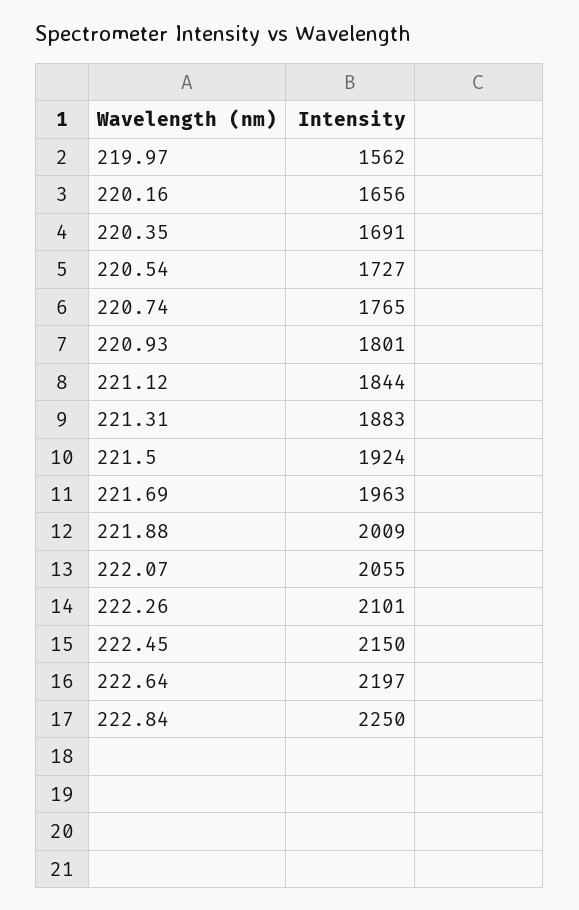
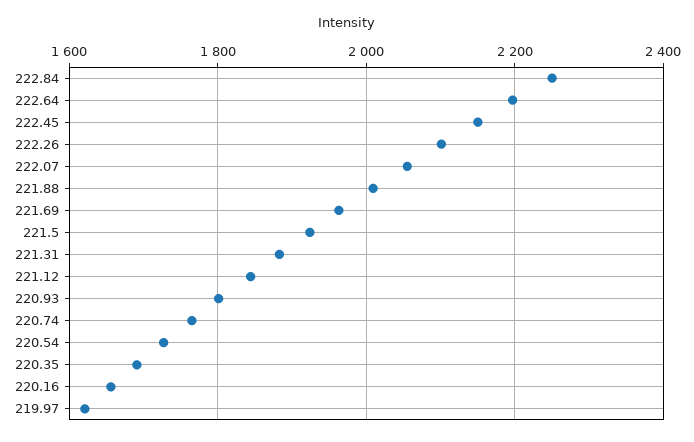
  {
-   "219.97": 1562,
+   "219.97": 1620,
    "220.16": 1656,
    "220.35": 1691,
    "220.54": 1727,
    "220.74": 1765,
    "220.93": 1801,
    "221.12": 1844,
    "221.31": 1883,
    "221.5": 1924,
    "221.69": 1963,
    "221.88": 2009,
    "222.07": 2055,
    "222.26": 2101,
    "222.45": 2150,
    "222.64": 2197,
    "222.84": 2250
  }

